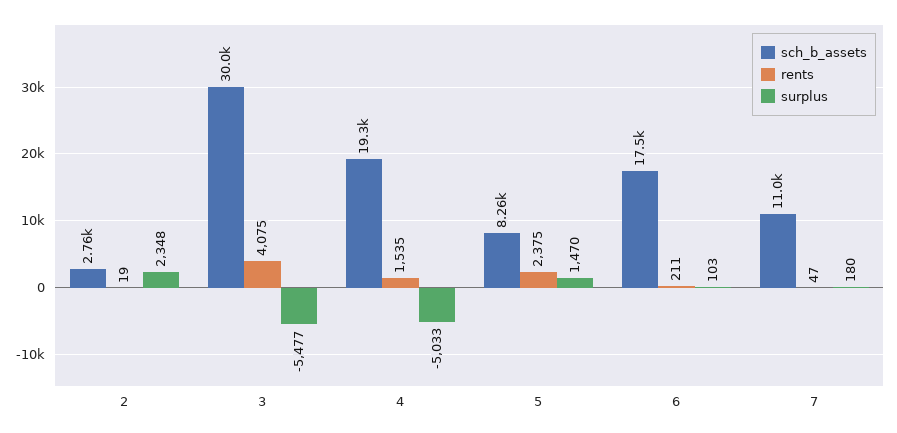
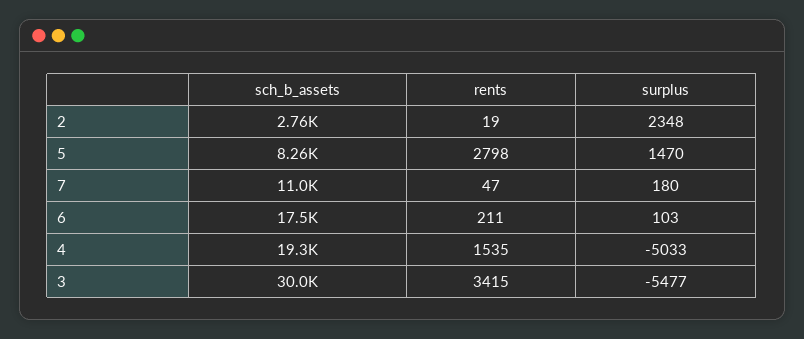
  {
    "sch_b_assets": {
      "2": 2760,
      "3": 30000,
      "4": 19300,
      "5": 8260,
      "6": 17500,
      "7": 11000
    },
    "rents": {
      "2": 19,
-     "3": 4075,
+     "3": 3415,
      "4": 1535,
-     "5": 2375,
+     "5": 2798,
      "6": 211,
      "7": 47
    },
    "surplus": {
      "2": 2348,
      "3": -5477,
      "4": -5033,
      "5": 1470,
      "6": 103,
      "7": 180
    }
  }

